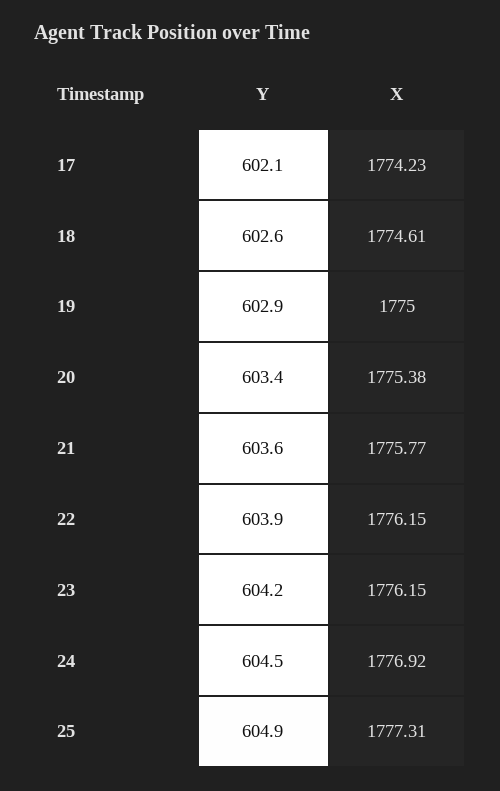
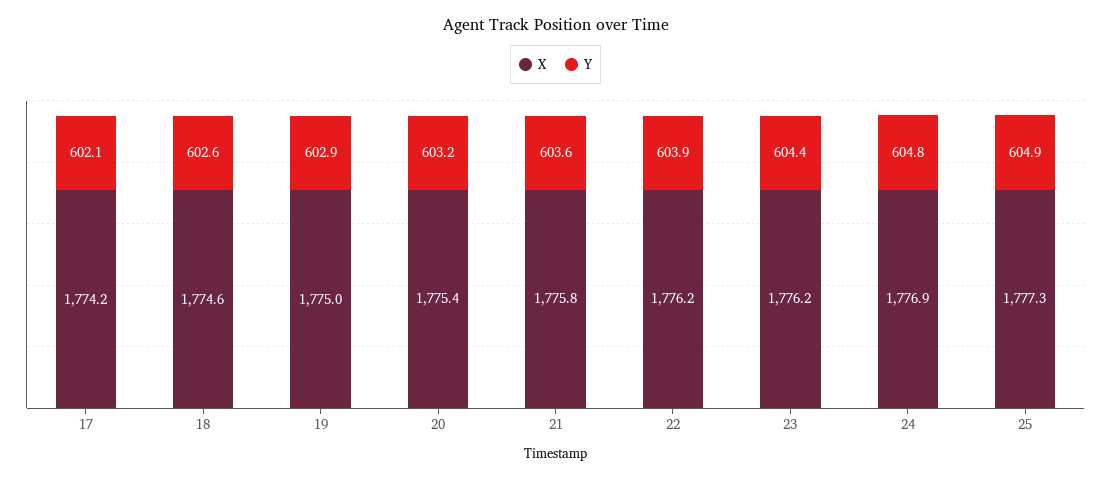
  {
    "Y": {
      "17": 602.1,
      "18": 602.6,
      "19": 602.9,
-     "20": 603.4,
+     "20": 603.2,
      "21": 603.6,
      "22": 603.9,
-     "23": 604.2,
+     "23": 604.4,
-     "24": 604.5,
+     "24": 604.8,
      "25": 604.9
    },
    "X": {
      "17": 1774.23,
      "18": 1774.61,
      "19": 1775,
      "20": 1775.38,
      "21": 1775.77,
      "22": 1776.15,
      "23": 1776.15,
      "24": 1776.92,
      "25": 1777.31
    }
  }

